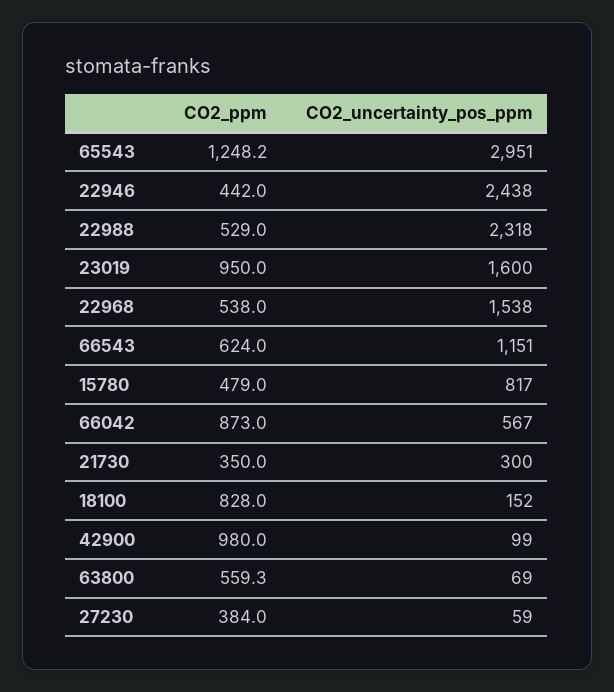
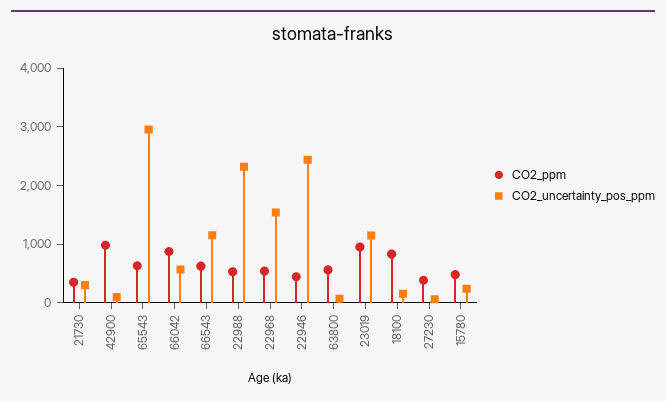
  {
    "CO2_ppm": {
-     "65543": 1248.2,
+     "65543": 600,
      "22946": 442,
      "22988": 529,
      "23019": 950,
      "22968": 538,
      "66543": 624,
      "15780": 479,
      "66042": 873,
      "21730": 350,
      "18100": 828,
      "42900": 980,
      "63800": 559.3,
      "27230": 384
    },
    "CO2_uncertainty_pos_ppm": {
      "65543": 2951,
      "22946": 2438,
      "22988": 2318,
-     "23019": 1600,
+     "23019": 1200,
      "22968": 1538,
      "66543": 1151,
-     "15780": 817,
+     "15780": 200,
      "66042": 567,
      "21730": 300,
      "18100": 152,
      "42900": 99,
      "63800": 69,
      "27230": 59
    }
  }

